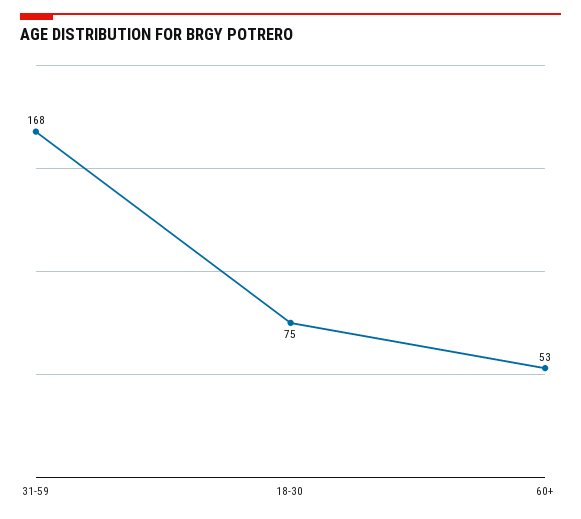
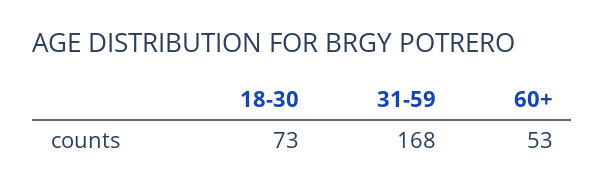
  {
    "31-59": 168,
-   "18-30": 75,
+   "18-30": 73,
    "60+": 53
  }

